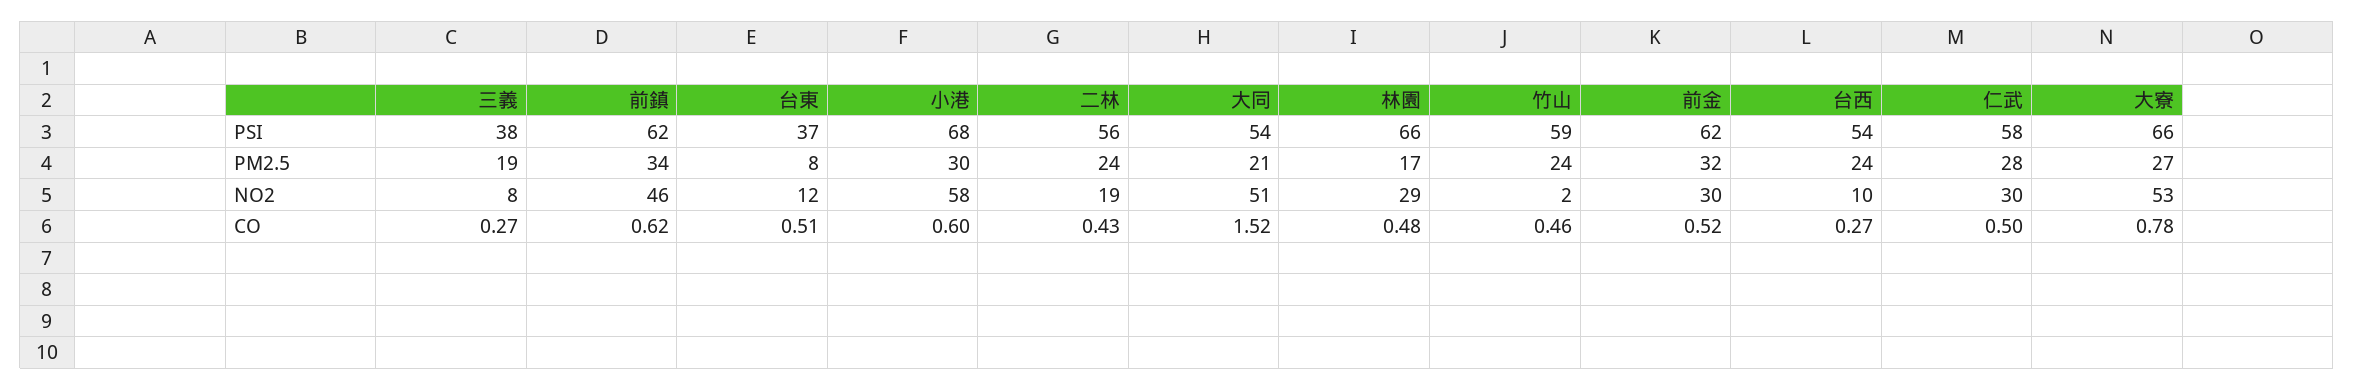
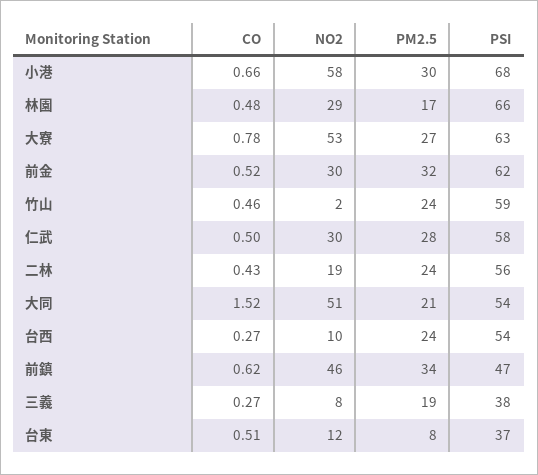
  {
    "三義": {
      "PSI": 38,
      "PM2.5": 19,
      "NO2": 8,
      "CO": 0.27
    },
    "前鎮": {
-     "PSI": 62,
+     "PSI": 47,
      "PM2.5": 34,
      "NO2": 46,
      "CO": 0.62
    },
    "台東": {
      "PSI": 37,
      "PM2.5": 8,
      "NO2": 12,
      "CO": 0.51
    },
    "小港": {
      "PSI": 68,
      "PM2.5": 30,
      "NO2": 58,
-     "CO": 0.6
+     "CO": 0.66
    },
    "二林": {
      "PSI": 56,
      "PM2.5": 24,
      "NO2": 19,
      "CO": 0.43
    },
    "大同": {
      "PSI": 54,
      "PM2.5": 21,
      "NO2": 51,
      "CO": 1.52
    },
    "林園": {
      "PSI": 66,
      "PM2.5": 17,
      "NO2": 29,
      "CO": 0.48
    },
    "竹山": {
      "PSI": 59,
      "PM2.5": 24,
      "NO2": 2,
      "CO": 0.46
    },
    "前金": {
      "PSI": 62,
      "PM2.5": 32,
      "NO2": 30,
      "CO": 0.52
    },
    "台西": {
      "PSI": 54,
      "PM2.5": 24,
      "NO2": 10,
      "CO": 0.27
    },
    "仁武": {
      "PSI": 58,
      "PM2.5": 28,
      "NO2": 30,
      "CO": 0.5
    },
    "大寮": {
-     "PSI": 66,
+     "PSI": 63,
      "PM2.5": 27,
      "NO2": 53,
      "CO": 0.78
    }
  }

